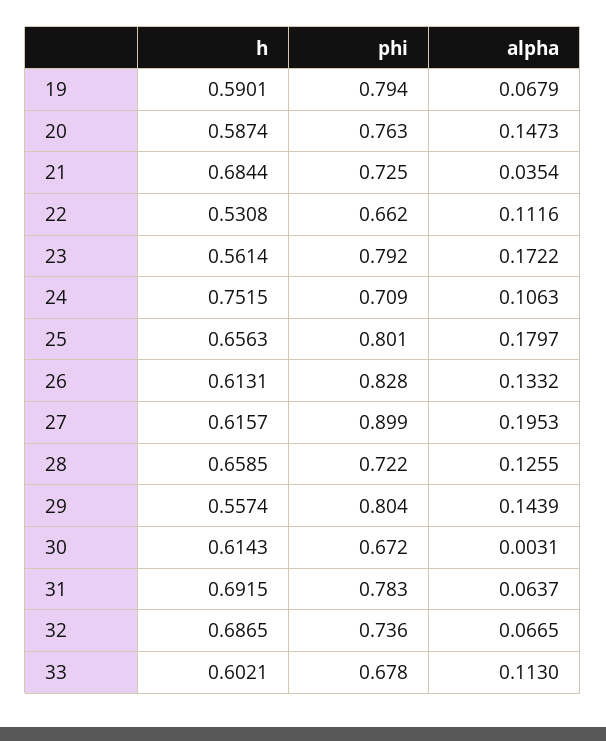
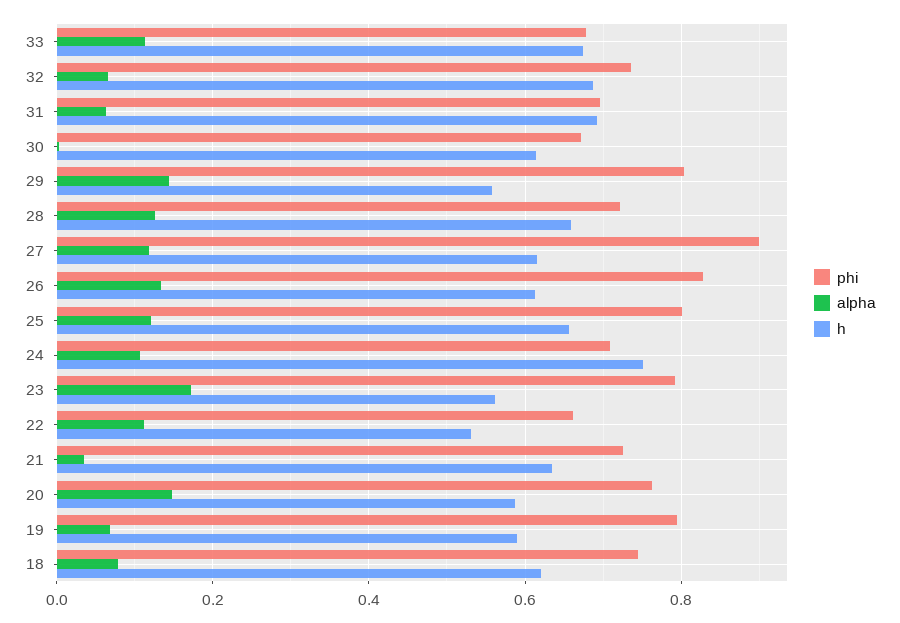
  {
    "h": {
      "19": 0.5901,
      "20": 0.5874,
-     "21": 0.6844,
+     "21": 0.64,
      "22": 0.5308,
      "23": 0.5614,
      "24": 0.7515,
      "25": 0.6563,
      "26": 0.6131,
      "27": 0.6157,
      "28": 0.6585,
      "29": 0.5574,
      "30": 0.6143,
      "31": 0.6915,
      "32": 0.6865,
-     "33": 0.6021
+     "33": 0.68,
+     "18": 0.62
    },
    "phi": {
      "19": 0.794,
      "20": 0.763,
      "21": 0.725,
      "22": 0.662,
      "23": 0.792,
      "24": 0.709,
      "25": 0.801,
      "26": 0.828,
      "27": 0.899,
      "28": 0.722,
      "29": 0.804,
      "30": 0.672,
-     "31": 0.783,
+     "31": 0.7,
      "32": 0.736,
-     "33": 0.678
+     "33": 0.678,
+     "18": 0.74
    },
    "alpha": {
      "19": 0.0679,
      "20": 0.1473,
      "21": 0.0354,
      "22": 0.1116,
      "23": 0.1722,
      "24": 0.1063,
-     "25": 0.1797,
+     "25": 0.12,
      "26": 0.1332,
-     "27": 0.1953,
+     "27": 0.12,
      "28": 0.1255,
      "29": 0.1439,
      "30": 0.0031,
      "31": 0.0637,
      "32": 0.0665,
-     "33": 0.113
+     "33": 0.113,
+     "18": 0.08
    }
  }

